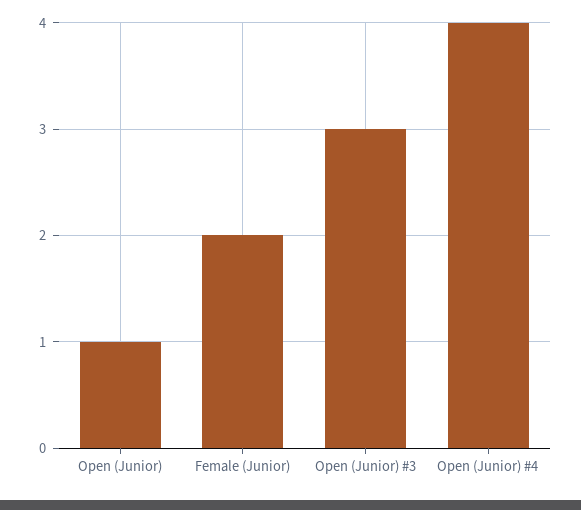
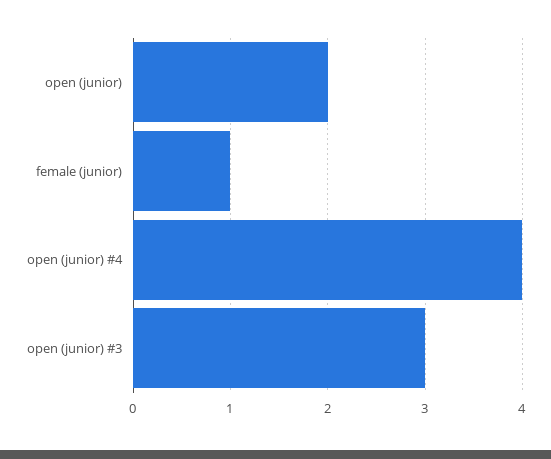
  {
-   "Open (Junior)": 1,
+   "Open (Junior)": 2,
-   "Female (Junior)": 2,
+   "Female (Junior)": 1,
    "Open (Junior) #3": 3,
    "Open (Junior) #4": 4
  }

